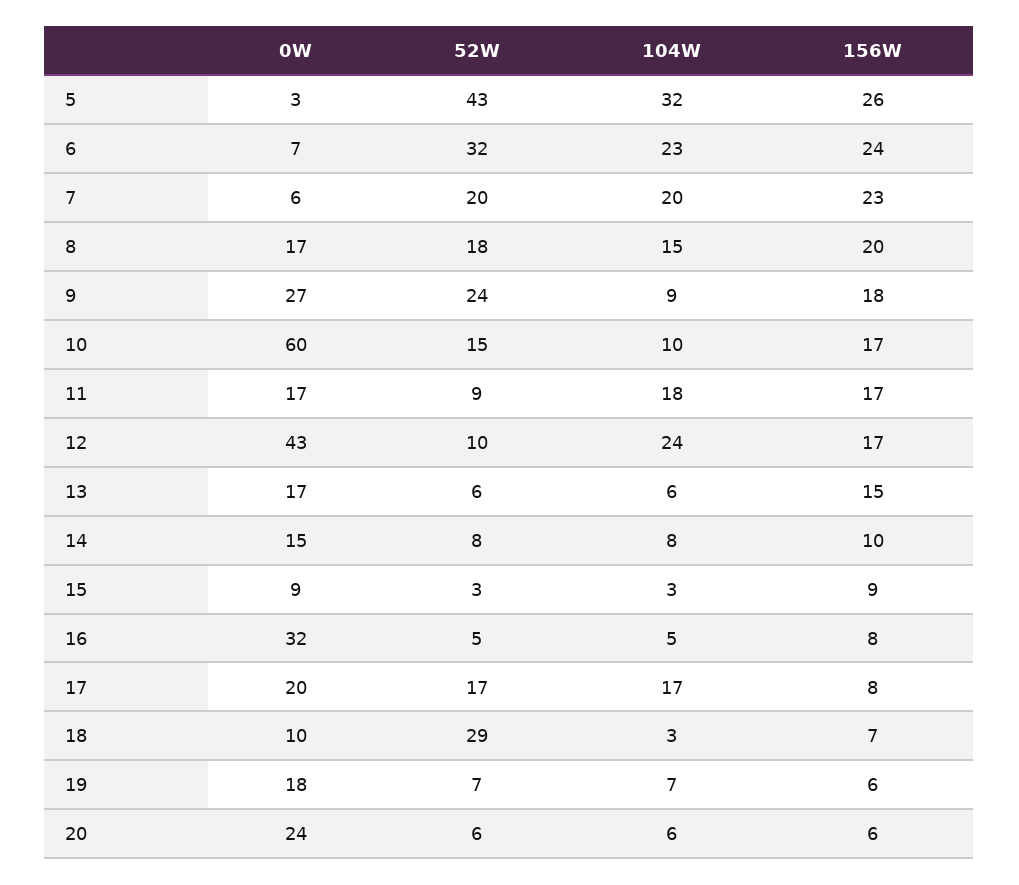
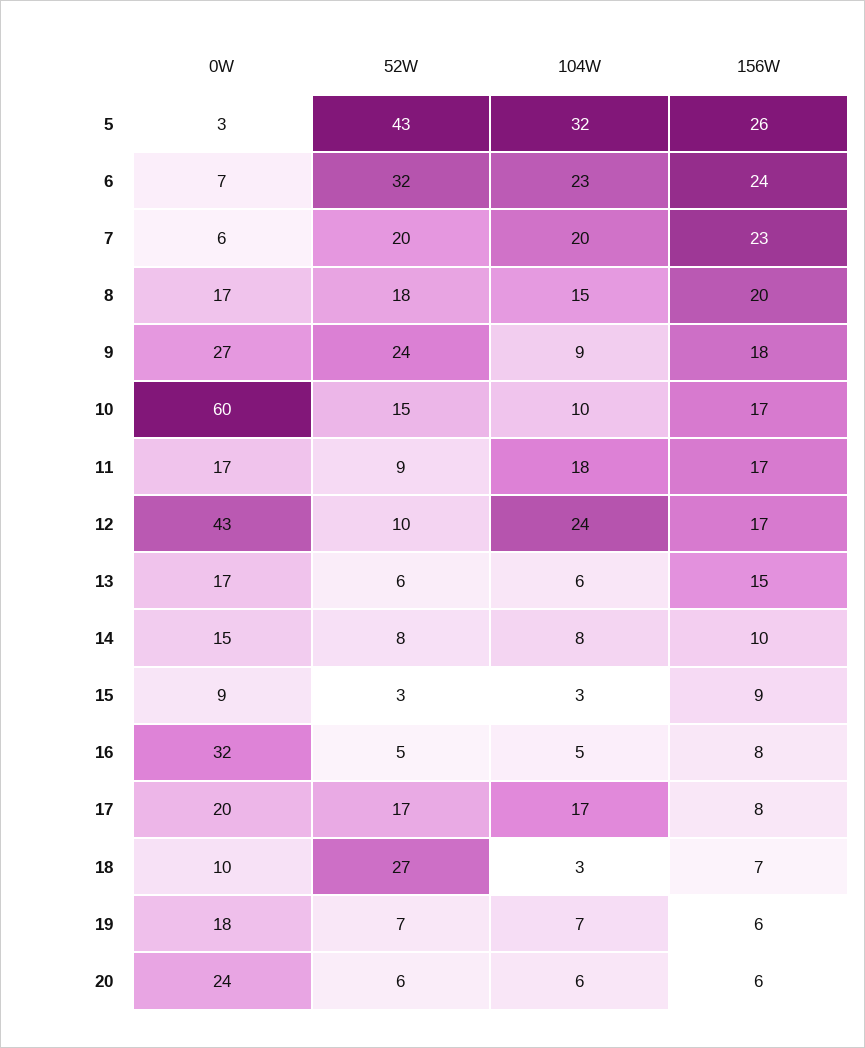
  {
    "0W": {
      "5": 3,
      "6": 7,
      "7": 6,
      "8": 17,
      "9": 27,
      "10": 60,
      "11": 17,
      "12": 43,
      "13": 17,
      "14": 15,
      "15": 9,
      "16": 32,
      "17": 20,
      "18": 10,
      "19": 18,
      "20": 24
    },
    "52W": {
      "5": 43,
      "6": 32,
      "7": 20,
      "8": 18,
      "9": 24,
      "10": 15,
      "11": 9,
      "12": 10,
      "13": 6,
      "14": 8,
      "15": 3,
      "16": 5,
      "17": 17,
-     "18": 29,
+     "18": 27,
      "19": 7,
      "20": 6
    },
    "104W": {
      "5": 32,
      "6": 23,
      "7": 20,
      "8": 15,
      "9": 9,
      "10": 10,
      "11": 18,
      "12": 24,
      "13": 6,
      "14": 8,
      "15": 3,
      "16": 5,
      "17": 17,
      "18": 3,
      "19": 7,
      "20": 6
    },
    "156W": {
      "5": 26,
      "6": 24,
      "7": 23,
      "8": 20,
      "9": 18,
      "10": 17,
      "11": 17,
      "12": 17,
      "13": 15,
      "14": 10,
      "15": 9,
      "16": 8,
      "17": 8,
      "18": 7,
      "19": 6,
      "20": 6
    }
  }

